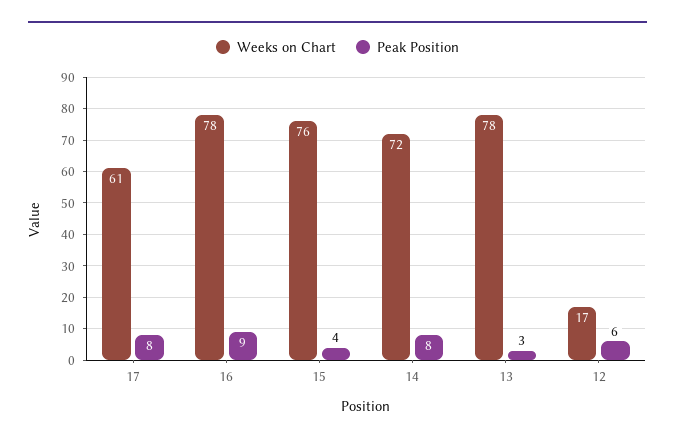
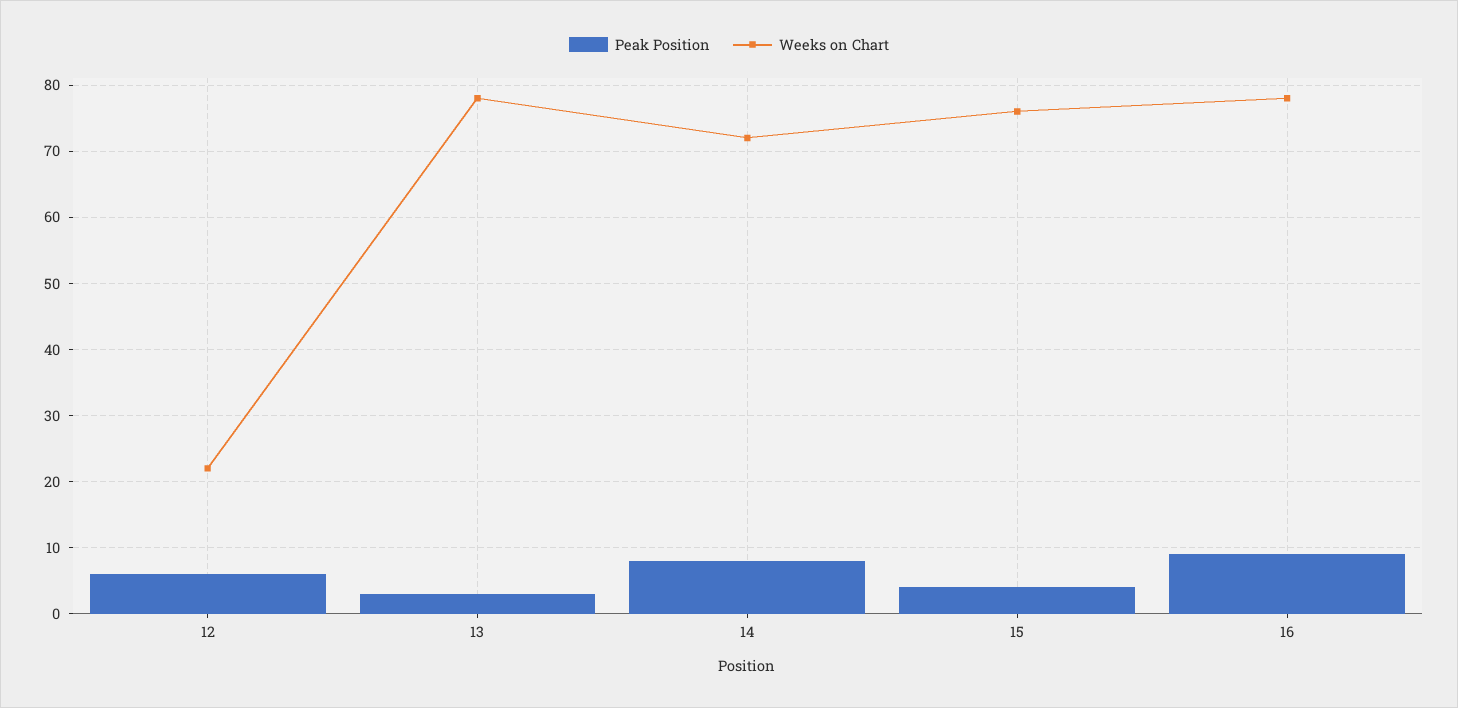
  {
    "Weeks on Chart": {
-     "17": 61,
      "16": 78,
      "15": 76,
      "14": 72,
      "13": 78,
-     "12": 17
+     "12": 22
    },
    "Peak Position": {
-     "17": 8,
      "16": 9,
      "15": 4,
      "14": 8,
      "13": 3,
      "12": 6
    }
  }

